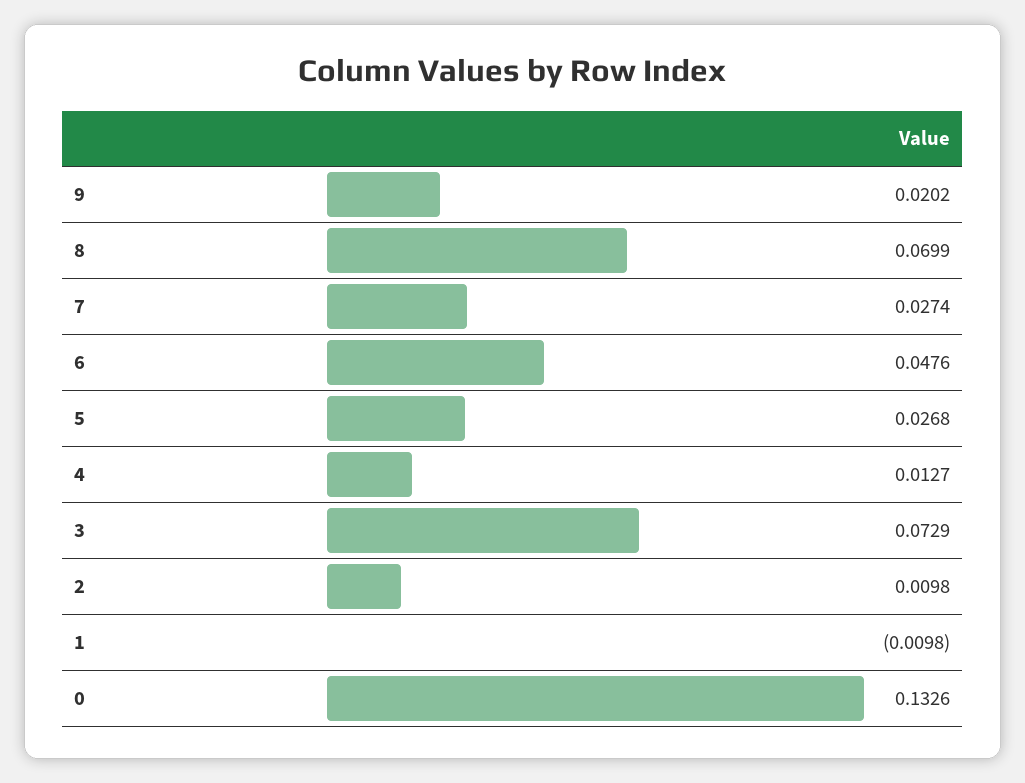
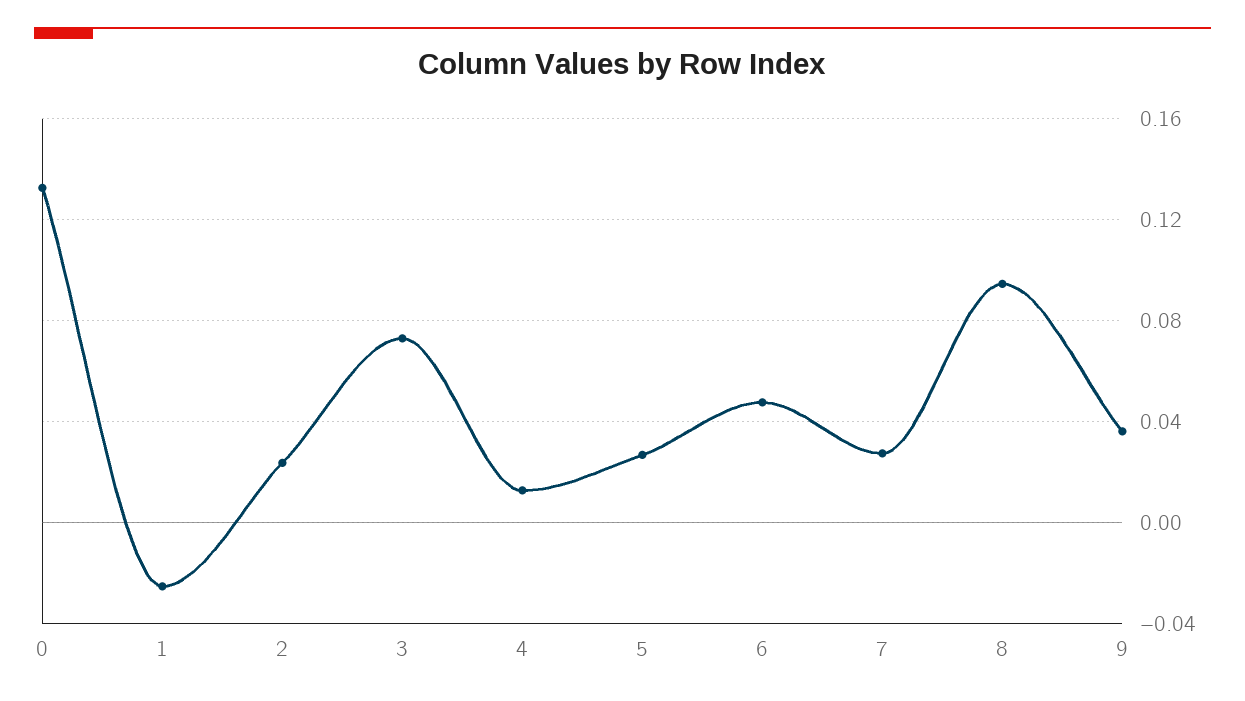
  {
-   "9": 0.0202,
+   "9": 0.035,
-   "8": 0.0699,
+   "8": 0.095,
    "7": 0.0274,
    "6": 0.0476,
    "5": 0.0268,
    "4": 0.0127,
    "3": 0.0729,
-   "2": 0.0098,
+   "2": 0.025,
-   "1": -0.0098,
+   "1": -0.025,
    "0": 0.1326
  }

